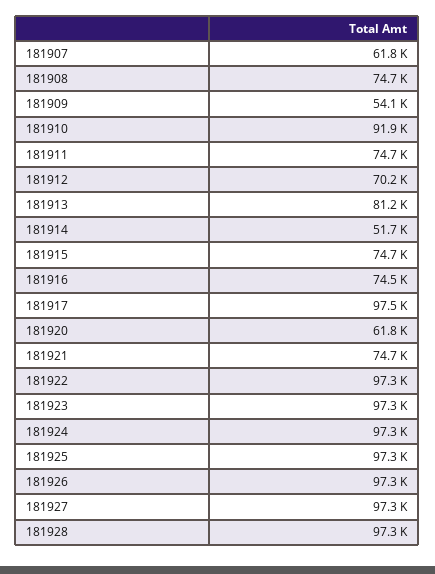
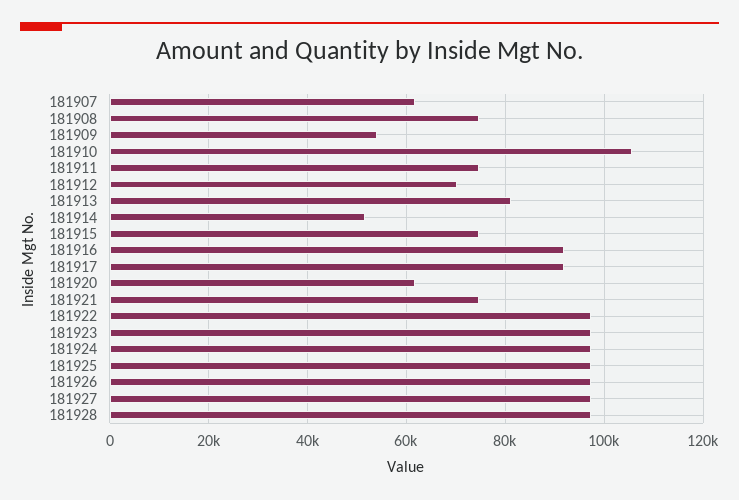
  {
    "181907": 61800,
    "181908": 74700,
    "181909": 54100,
-   "181910": 91900,
+   "181910": 106000,
    "181911": 74700,
    "181912": 70200,
    "181913": 81200,
    "181914": 51700,
    "181915": 74700,
-   "181916": 74500,
+   "181916": 92000,
-   "181917": 97500,
+   "181917": 92000,
    "181920": 61800,
    "181921": 74700,
    "181922": 97300,
    "181923": 97300,
    "181924": 97300,
    "181925": 97300,
    "181926": 97300,
    "181927": 97300,
    "181928": 97300
  }

